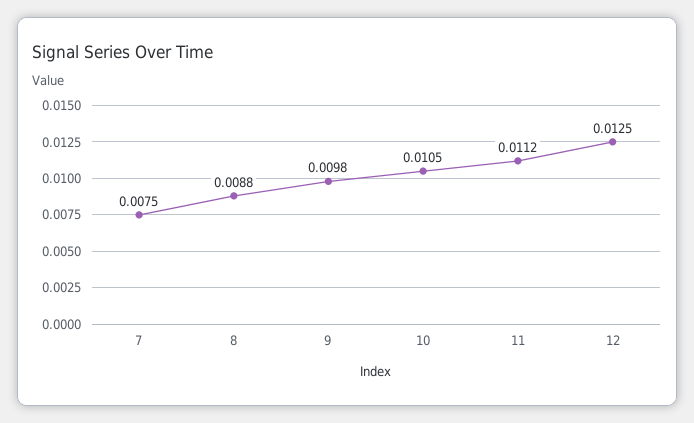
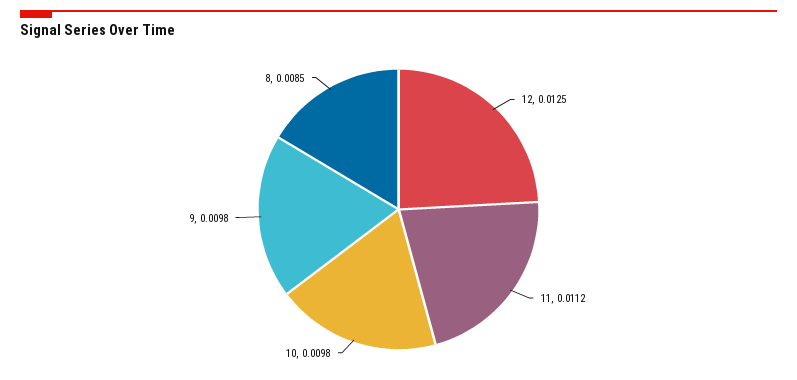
  {
-   "7": 0.0075,
-   "8": 0.0088,
+   "8": 0.0085,
    "9": 0.0098,
-   "10": 0.0105,
+   "10": 0.0098,
    "11": 0.0112,
    "12": 0.0125
  }

